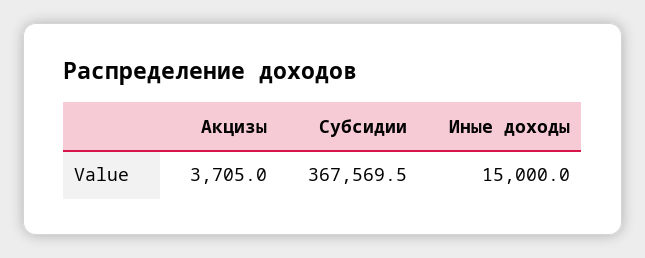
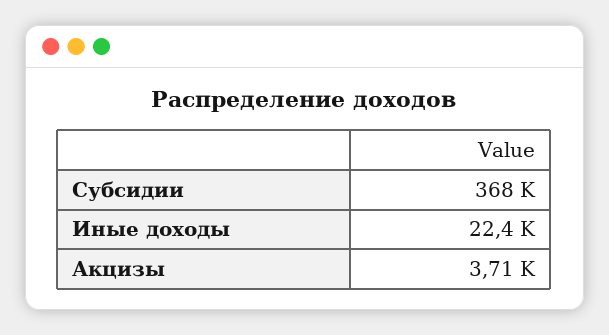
  {
    "Акцизы": 3705,
    "Субсидии": 367569.5,
-   "Иные доходы": 15000
+   "Иные доходы": 22400
  }

